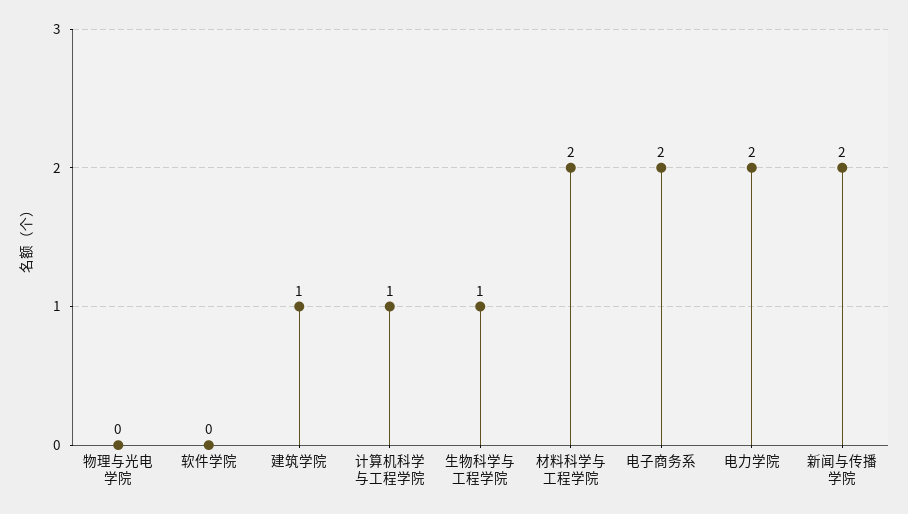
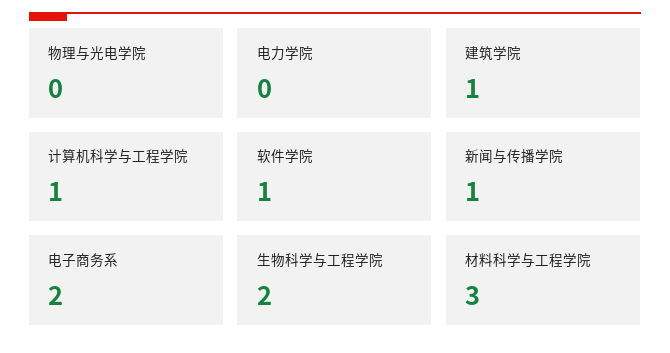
  {
    "物理与光电学院": 0,
-   "软件学院": 0,
+   "软件学院": 1,
    "建筑学院": 1,
    "计算机科学与工程学院": 1,
-   "生物科学与工程学院": 1,
+   "生物科学与工程学院": 2,
-   "材料科学与工程学院": 2,
+   "材料科学与工程学院": 3,
    "电子商务系": 2,
-   "电力学院": 2,
+   "电力学院": 0,
-   "新闻与传播学院": 2
+   "新闻与传播学院": 1
  }

